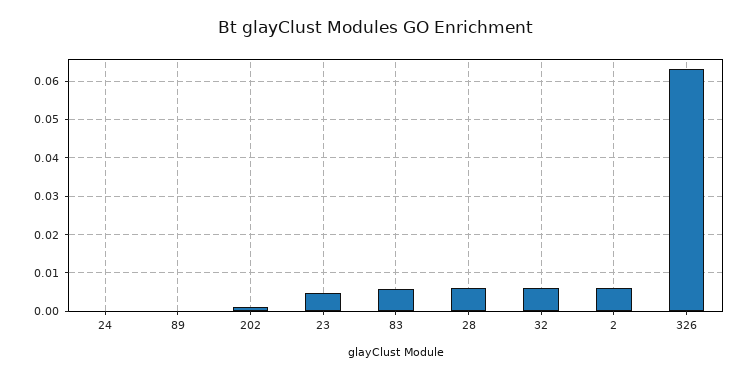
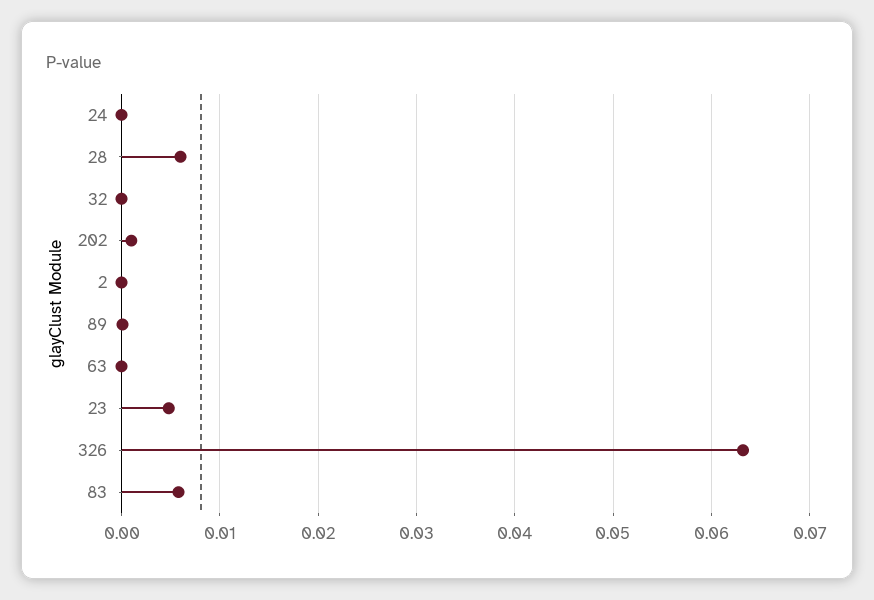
  {
    "24": 0,
    "89": 0,
    "202": 0.001,
    "23": 0.005,
    "83": 0.006,
    "28": 0.006,
-   "32": 0.006,
+   "32": 0,
-   "2": 0.006,
+   "2": 0,
-   "326": 0.063
+   "326": 0.063,
+   "63": 0
  }

